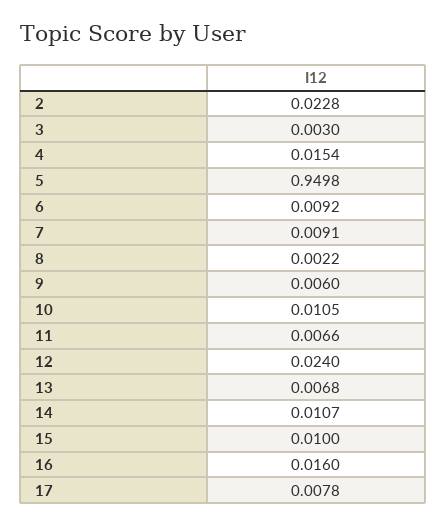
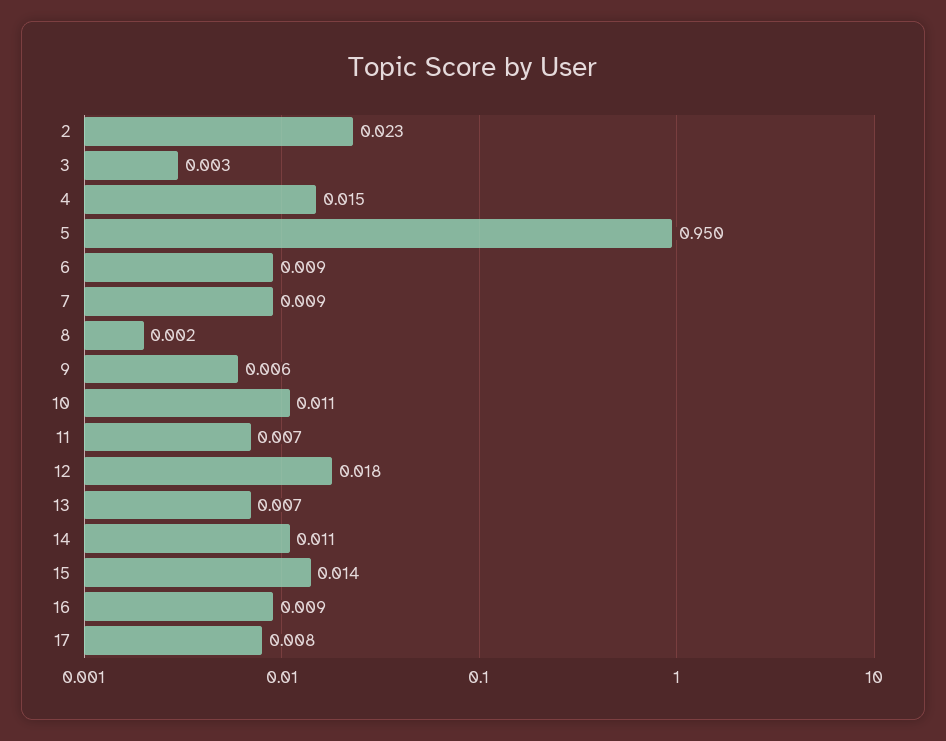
  {
    "2": 0.0228,
    "3": 0.003,
    "4": 0.0154,
    "5": 0.9498,
    "6": 0.0092,
    "7": 0.0091,
    "8": 0.0022,
    "9": 0.006,
    "10": 0.0105,
    "11": 0.0066,
-   "12": 0.024,
+   "12": 0.018,
    "13": 0.0068,
    "14": 0.0107,
-   "15": 0.01,
+   "15": 0.014,
-   "16": 0.016,
+   "16": 0.009,
    "17": 0.0078
  }

